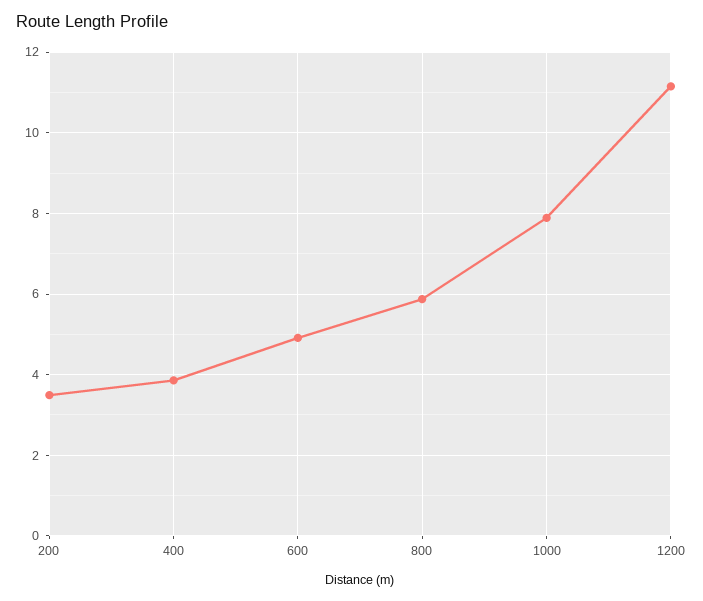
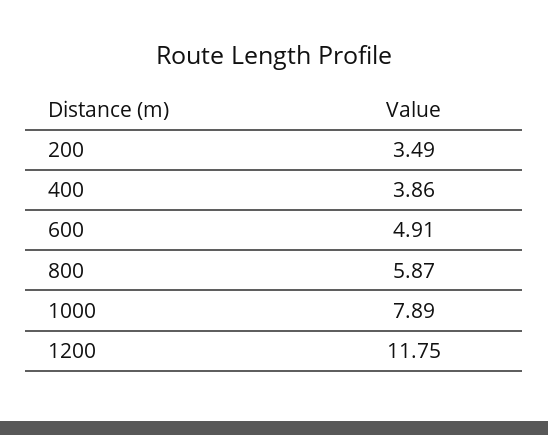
  {
    "200": 3.49,
    "400": 3.86,
    "600": 4.91,
    "800": 5.87,
    "1000": 7.89,
-   "1200": 11.2
+   "1200": 11.75
  }

